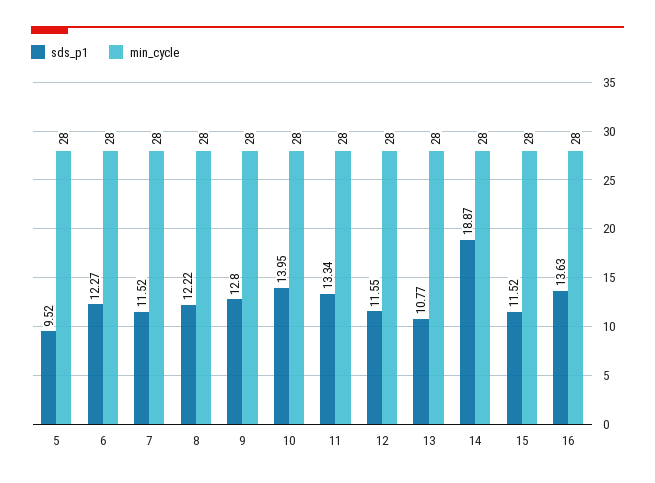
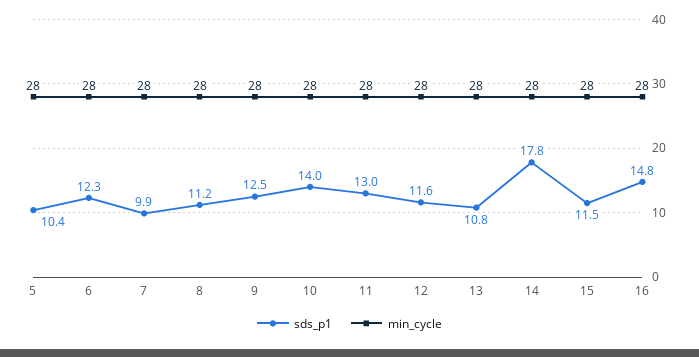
  {
    "sds_p1": {
-     "5": 9.52,
+     "5": 10.4,
      "6": 12.27,
-     "7": 11.52,
+     "7": 9.9,
-     "8": 12.22,
+     "8": 11.2,
-     "9": 12.8,
+     "9": 12.5,
      "10": 13.95,
-     "11": 13.34,
+     "11": 13,
      "12": 11.55,
      "13": 10.77,
-     "14": 18.87,
+     "14": 17.8,
      "15": 11.52,
-     "16": 13.63
+     "16": 14.8
    },
    "min_cycle": {
      "5": 28,
      "6": 28,
      "7": 28,
      "8": 28,
      "9": 28,
      "10": 28,
      "11": 28,
      "12": 28,
      "13": 28,
      "14": 28,
      "15": 28,
      "16": 28
    }
  }

